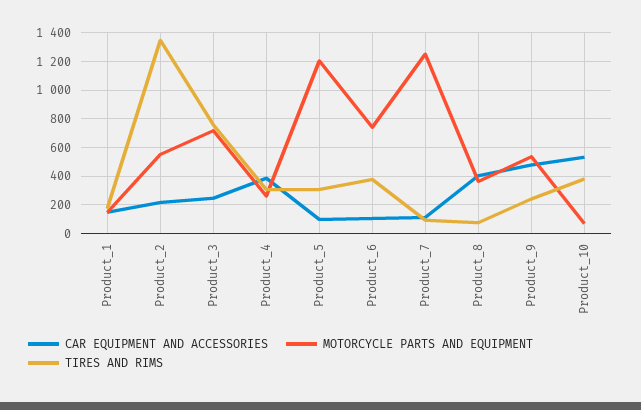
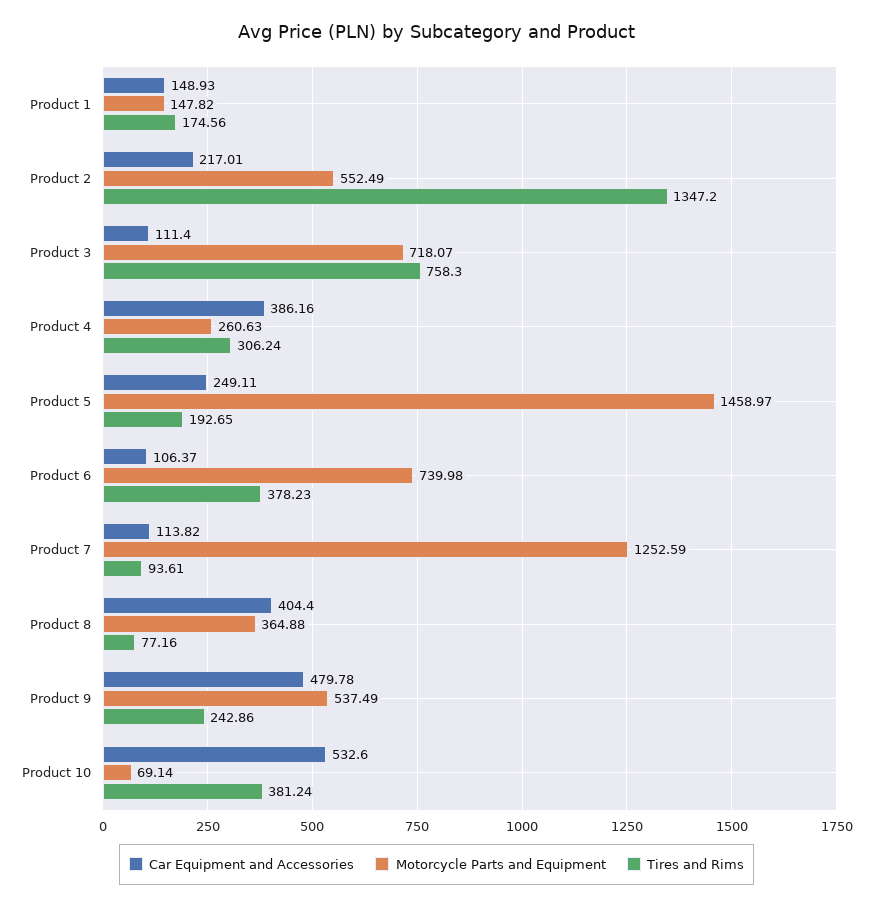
  {
    "CAR EQUIPMENT AND ACCESSORIES": {
      "Product_1": 148.93,
      "Product_2": 217.01,
-     "Product_3": 250,
+     "Product_3": 111.4,
      "Product_4": 386.16,
-     "Product_5": 100,
+     "Product_5": 249.11,
      "Product_6": 106.37,
      "Product_7": 113.82,
      "Product_8": 404.4,
      "Product_9": 479.78,
      "Product_10": 532.6
    },
    "MOTORCYCLE PARTS AND EQUIPMENT": {
      "Product_1": 147.82,
      "Product_2": 552.49,
      "Product_3": 718.07,
      "Product_4": 260.63,
-     "Product_5": 1200,
+     "Product_5": 1458.97,
      "Product_6": 739.98,
      "Product_7": 1252.59,
      "Product_8": 364.88,
      "Product_9": 537.49,
      "Product_10": 69.14
    },
    "TIRES AND RIMS": {
      "Product_1": 174.56,
      "Product_2": 1347.2,
      "Product_3": 758.3,
      "Product_4": 306.24,
-     "Product_5": 300,
+     "Product_5": 192.65,
      "Product_6": 378.23,
      "Product_7": 93.61,
      "Product_8": 77.16,
      "Product_9": 242.86,
      "Product_10": 381.24
    }
  }

